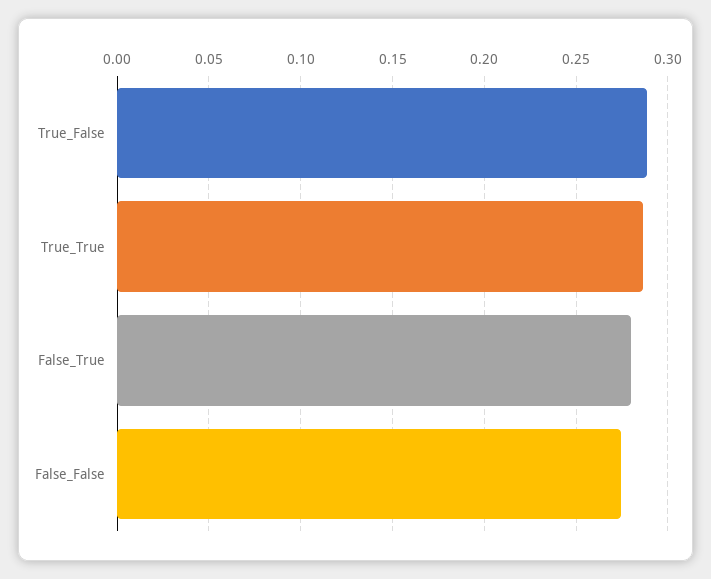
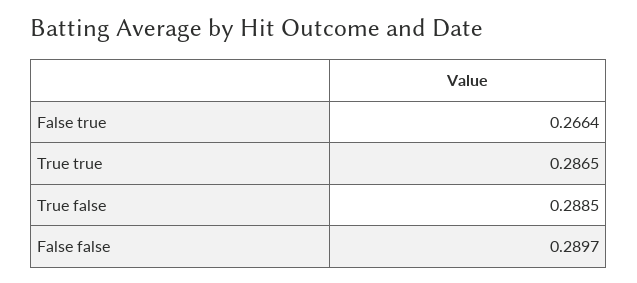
  {
    "True_False": 0.2885,
    "True_True": 0.2865,
-   "False_True": 0.28,
+   "False_True": 0.2664,
-   "False_False": 0.275
+   "False_False": 0.2897
  }

